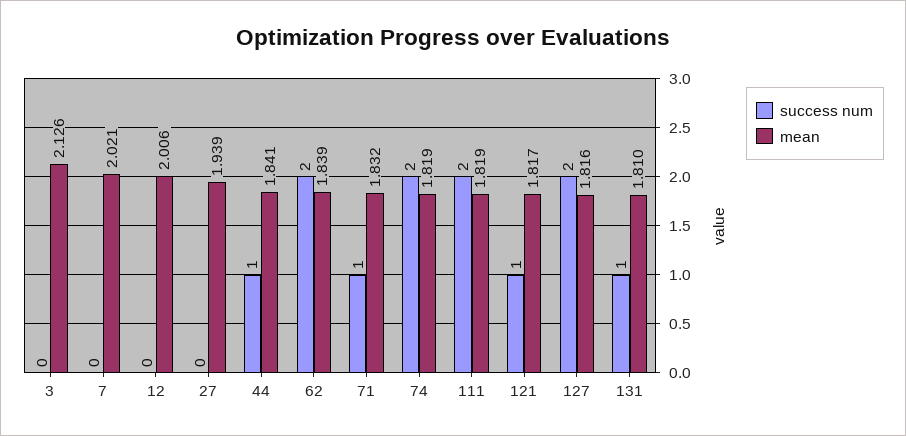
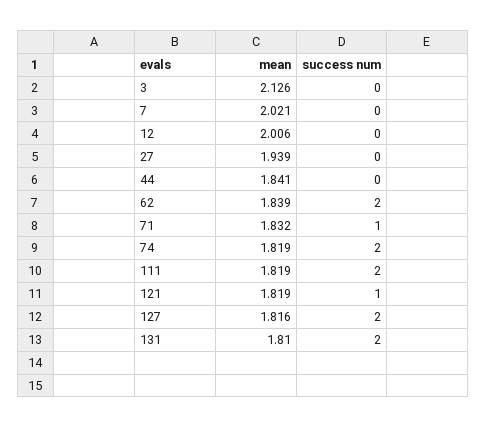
  {
    "success num": {
      "3": 0,
      "7": 0,
      "12": 0,
      "27": 0,
-     "44": 1,
+     "44": 0,
      "62": 2,
      "71": 1,
      "74": 2,
      "111": 2,
      "121": 1,
      "127": 2,
-     "131": 1
+     "131": 2
    },
    "mean": {
      "3": 2.126,
      "7": 2.021,
      "12": 2.006,
      "27": 1.939,
      "44": 1.841,
      "62": 1.839,
      "71": 1.832,
      "74": 1.819,
      "111": 1.819,
-     "121": 1.817,
+     "121": 1.819,
      "127": 1.816,
      "131": 1.81
    }
  }

